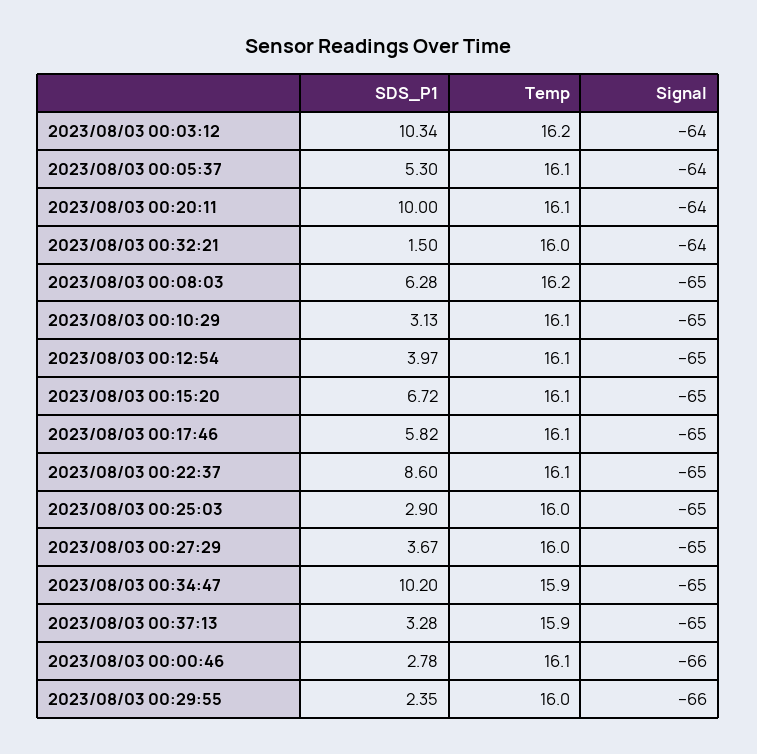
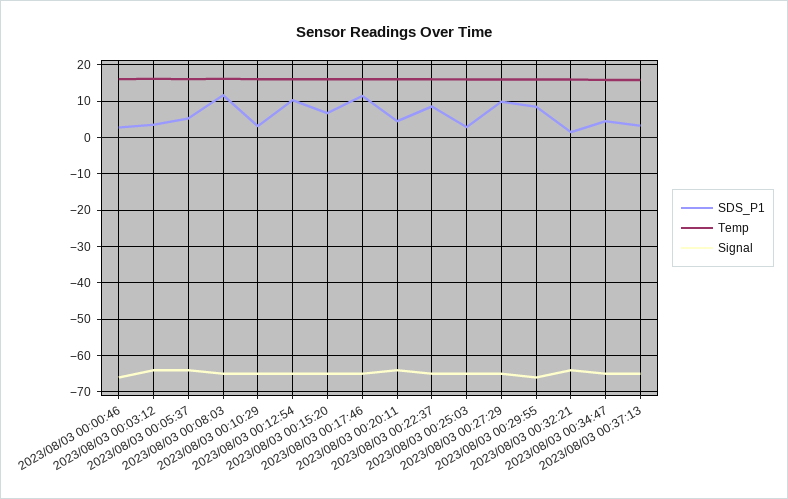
  {
    "SDS_P1": {
-     "2023/08/03 00:03:12": 10.34,
+     "2023/08/03 00:03:12": 4,
      "2023/08/03 00:05:37": 5.3,
-     "2023/08/03 00:20:11": 10,
+     "2023/08/03 00:20:11": 4,
      "2023/08/03 00:32:21": 1.5,
-     "2023/08/03 00:08:03": 6.28,
+     "2023/08/03 00:08:03": 12,
      "2023/08/03 00:10:29": 3.13,
-     "2023/08/03 00:12:54": 3.97,
+     "2023/08/03 00:12:54": 10,
      "2023/08/03 00:15:20": 6.72,
-     "2023/08/03 00:17:46": 5.82,
+     "2023/08/03 00:17:46": 12,
      "2023/08/03 00:22:37": 8.6,
      "2023/08/03 00:25:03": 2.9,
-     "2023/08/03 00:27:29": 3.67,
+     "2023/08/03 00:27:29": 10,
-     "2023/08/03 00:34:47": 10.2,
+     "2023/08/03 00:34:47": 4,
      "2023/08/03 00:37:13": 3.28,
      "2023/08/03 00:00:46": 2.78,
-     "2023/08/03 00:29:55": 2.35
+     "2023/08/03 00:29:55": 8
    },
    "Temp": {
      "2023/08/03 00:03:12": 16.2,
      "2023/08/03 00:05:37": 16.1,
      "2023/08/03 00:20:11": 16.1,
      "2023/08/03 00:32:21": 16,
      "2023/08/03 00:08:03": 16.2,
      "2023/08/03 00:10:29": 16.1,
      "2023/08/03 00:12:54": 16.1,
      "2023/08/03 00:15:20": 16.1,
      "2023/08/03 00:17:46": 16.1,
      "2023/08/03 00:22:37": 16.1,
      "2023/08/03 00:25:03": 16,
      "2023/08/03 00:27:29": 16,
      "2023/08/03 00:34:47": 15.9,
      "2023/08/03 00:37:13": 15.9,
      "2023/08/03 00:00:46": 16.1,
      "2023/08/03 00:29:55": 16
    },
    "Signal": {
      "2023/08/03 00:03:12": -64,
      "2023/08/03 00:05:37": -64,
      "2023/08/03 00:20:11": -64,
      "2023/08/03 00:32:21": -64,
      "2023/08/03 00:08:03": -65,
      "2023/08/03 00:10:29": -65,
      "2023/08/03 00:12:54": -65,
      "2023/08/03 00:15:20": -65,
      "2023/08/03 00:17:46": -65,
      "2023/08/03 00:22:37": -65,
      "2023/08/03 00:25:03": -65,
      "2023/08/03 00:27:29": -65,
      "2023/08/03 00:34:47": -65,
      "2023/08/03 00:37:13": -65,
      "2023/08/03 00:00:46": -66,
      "2023/08/03 00:29:55": -66
    }
  }

